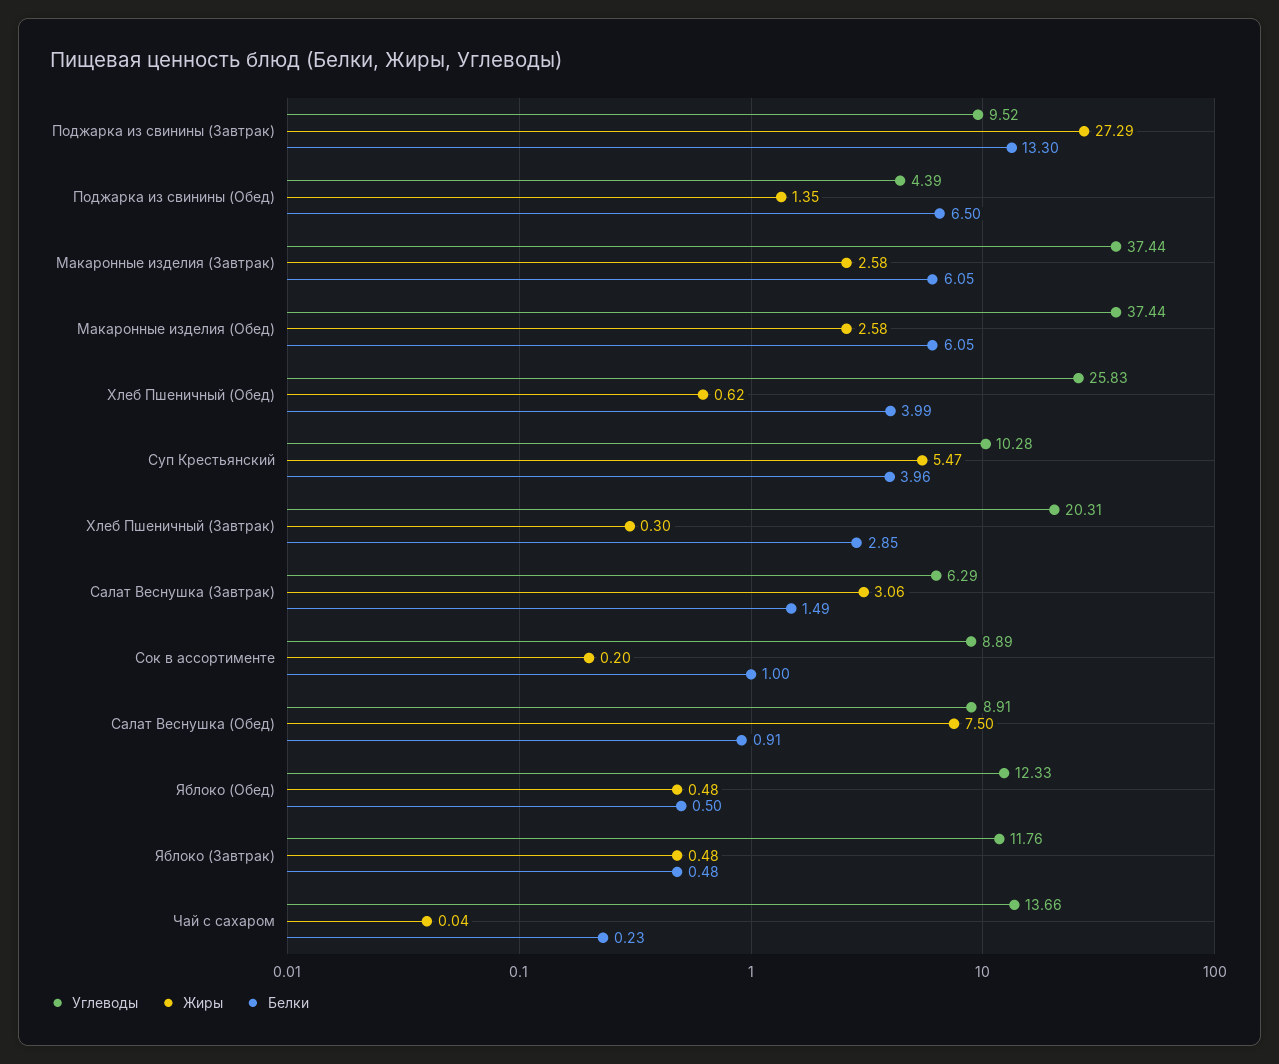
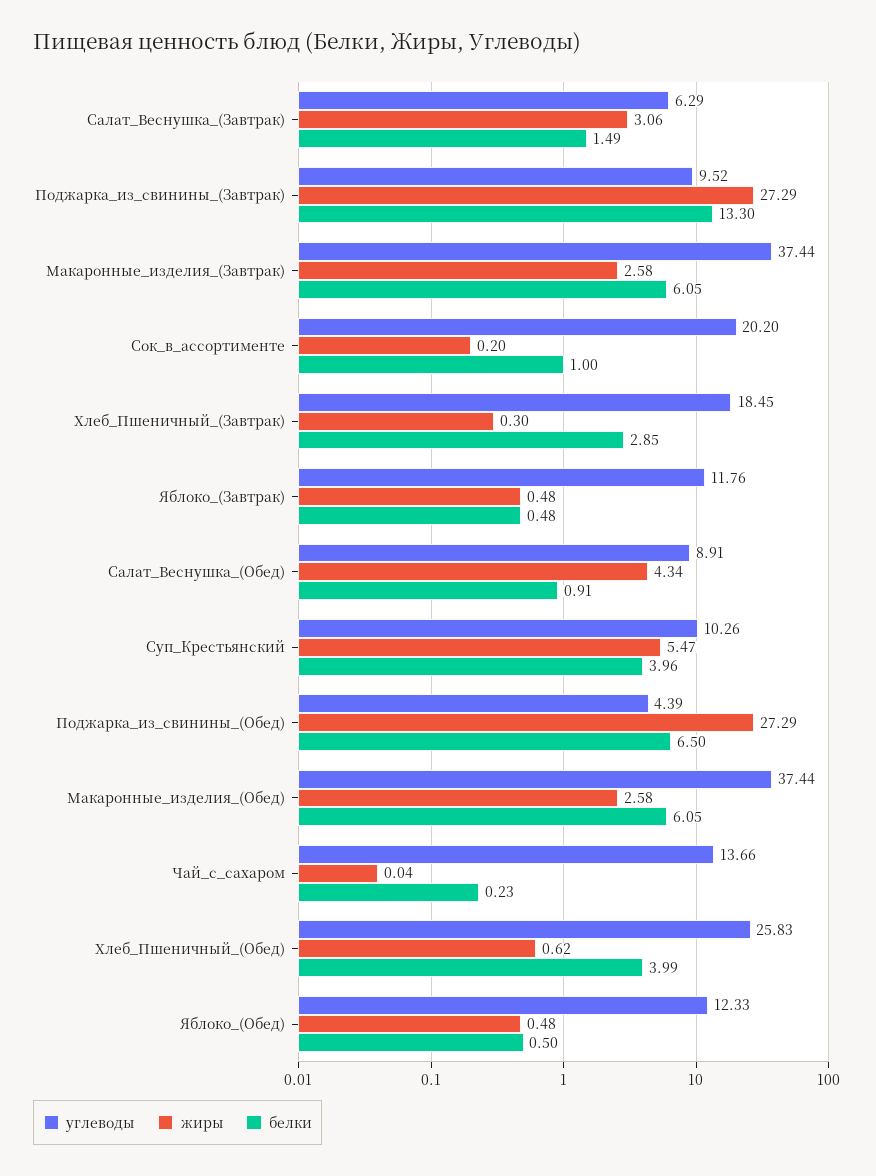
  {
    "Углеводы": {
      "Поджарка из свинины (Завтрак)": 9.52,
      "Поджарка из свинины (Обед)": 4.39,
      "Макаронные изделия (Завтрак)": 37.44,
      "Макаронные изделия (Обед)": 37.44,
      "Хлеб Пшеничный (Обед)": 25.83,
-     "Суп Крестьянский": 10.28,
+     "Суп Крестьянский": 10.26,
-     "Хлеб Пшеничный (Завтрак)": 20.31,
+     "Хлеб Пшеничный (Завтрак)": 18.45,
      "Салат Веснушка (Завтрак)": 6.29,
-     "Сок в ассортименте": 8.89,
+     "Сок в ассортименте": 20.2,
      "Салат Веснушка (Обед)": 8.91,
      "Яблоко (Обед)": 12.33,
      "Яблоко (Завтрак)": 11.76,
      "Чай с сахаром": 13.66
    },
    "Жиры": {
      "Поджарка из свинины (Завтрак)": 27.29,
-     "Поджарка из свинины (Обед)": 1.35,
+     "Поджарка из свинины (Обед)": 27.29,
      "Макаронные изделия (Завтрак)": 2.58,
      "Макаронные изделия (Обед)": 2.58,
      "Хлеб Пшеничный (Обед)": 0.62,
      "Суп Крестьянский": 5.47,
      "Хлеб Пшеничный (Завтрак)": 0.3,
      "Салат Веснушка (Завтрак)": 3.06,
      "Сок в ассортименте": 0.2,
-     "Салат Веснушка (Обед)": 7.5,
+     "Салат Веснушка (Обед)": 4.34,
      "Яблоко (Обед)": 0.48,
      "Яблоко (Завтрак)": 0.48,
      "Чай с сахаром": 0.04
    },
    "Белки": {
      "Поджарка из свинины (Завтрак)": 13.3,
      "Поджарка из свинины (Обед)": 6.5,
      "Макаронные изделия (Завтрак)": 6.05,
      "Макаронные изделия (Обед)": 6.05,
      "Хлеб Пшеничный (Обед)": 3.99,
      "Суп Крестьянский": 3.96,
      "Хлеб Пшеничный (Завтрак)": 2.85,
      "Салат Веснушка (Завтрак)": 1.49,
      "Сок в ассортименте": 1,
      "Салат Веснушка (Обед)": 0.91,
      "Яблоко (Обед)": 0.5,
      "Яблоко (Завтрак)": 0.48,
      "Чай с сахаром": 0.23
    }
  }

